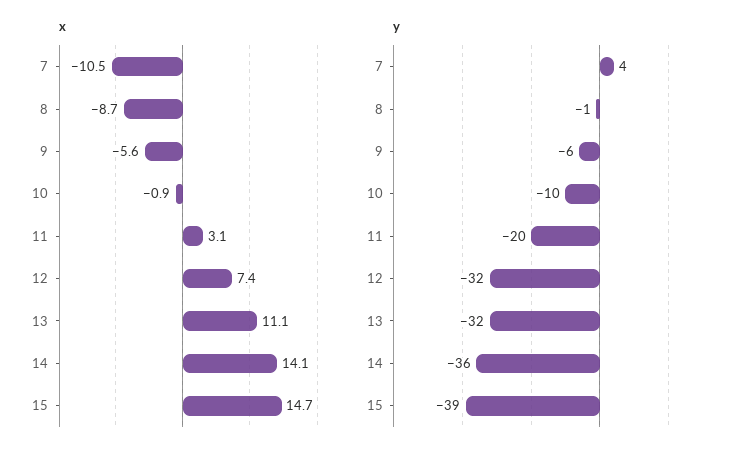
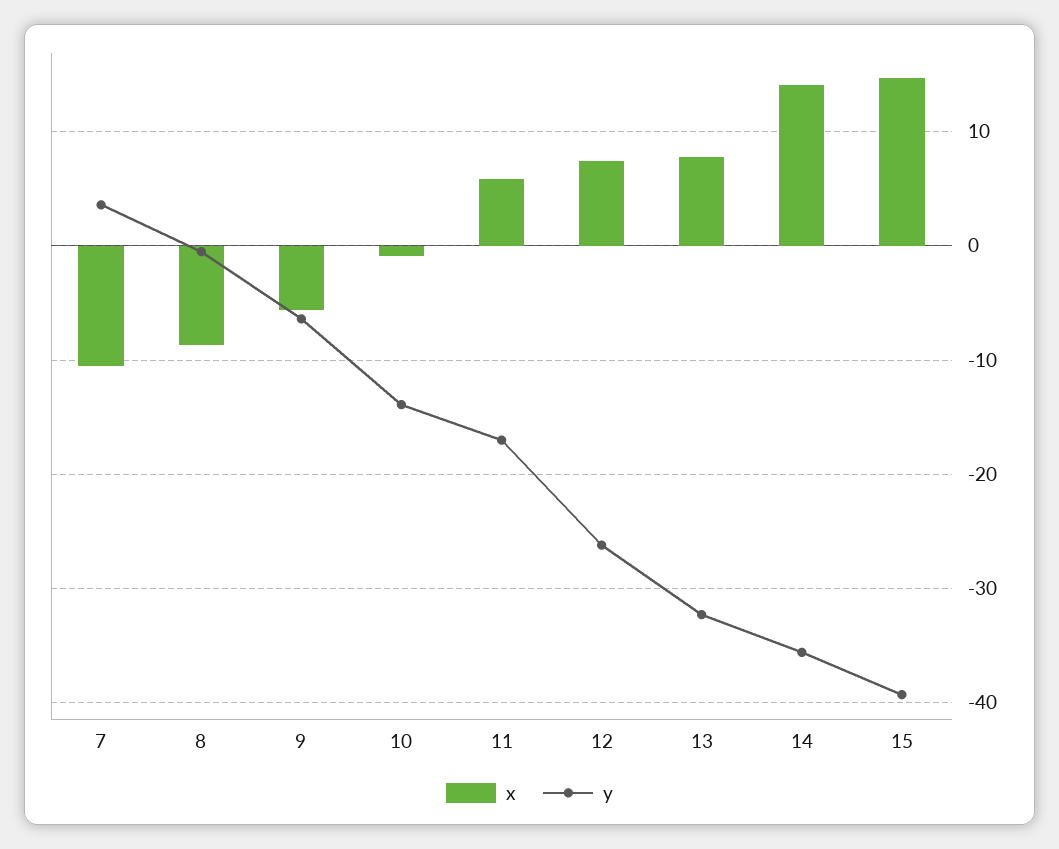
  {
    "x": {
      "7": -10.5,
      "8": -8.7,
      "9": -5.6,
      "10": -0.9,
-     "11": 3.1,
+     "11": 6,
      "12": 7.4,
-     "13": 11.1,
+     "13": 8,
      "14": 14.1,
      "15": 14.7
    },
    "y": {
      "7": 4,
      "8": -1,
      "9": -6,
-     "10": -10,
+     "10": -14,
-     "11": -20,
+     "11": -17,
-     "12": -32,
+     "12": -26,
      "13": -32,
      "14": -36,
      "15": -39
    }
  }

